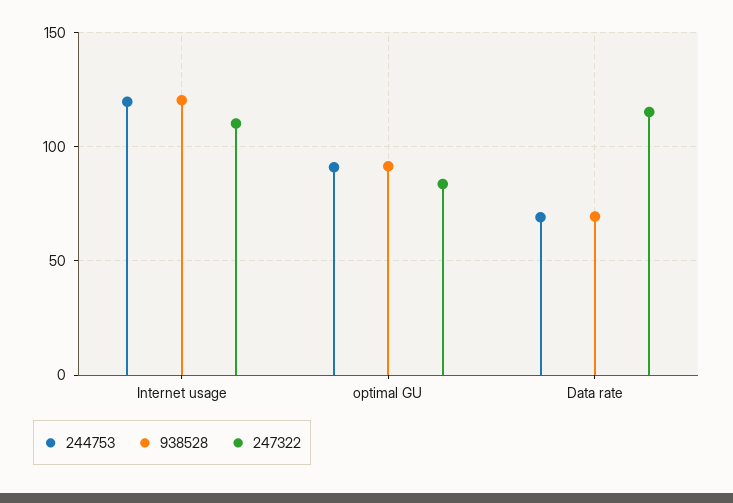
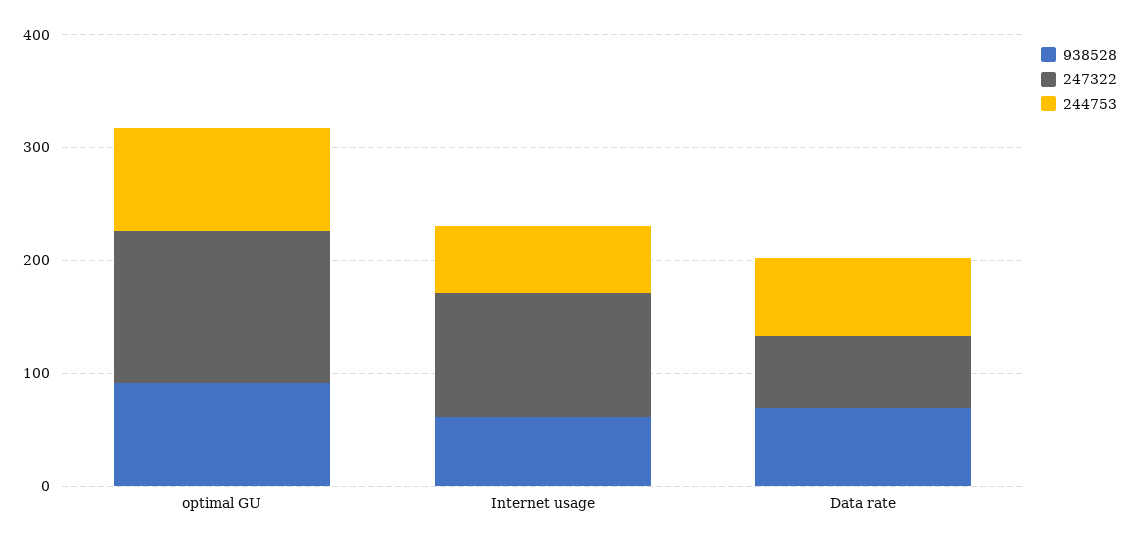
  {
    "244753": {
-     "Internet usage": 120,
+     "Internet usage": 60,
      "optimal GU": 90,
      "Data rate": 70
    },
    "938528": {
-     "Internet usage": 120,
+     "Internet usage": 60,
      "optimal GU": 90,
      "Data rate": 70
    },
    "247322": {
      "Internet usage": 110,
-     "optimal GU": 85,
+     "optimal GU": 140,
-     "Data rate": 115
+     "Data rate": 60
    }
  }

